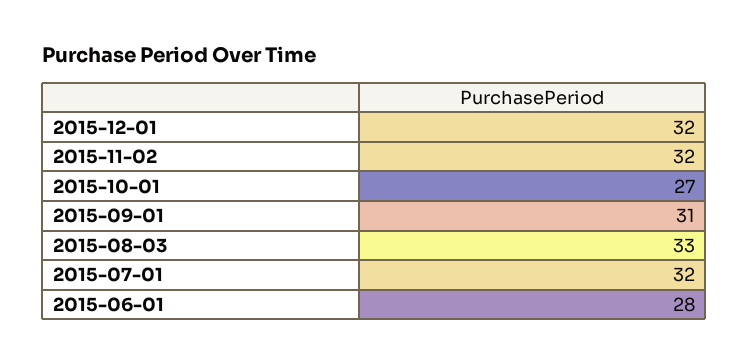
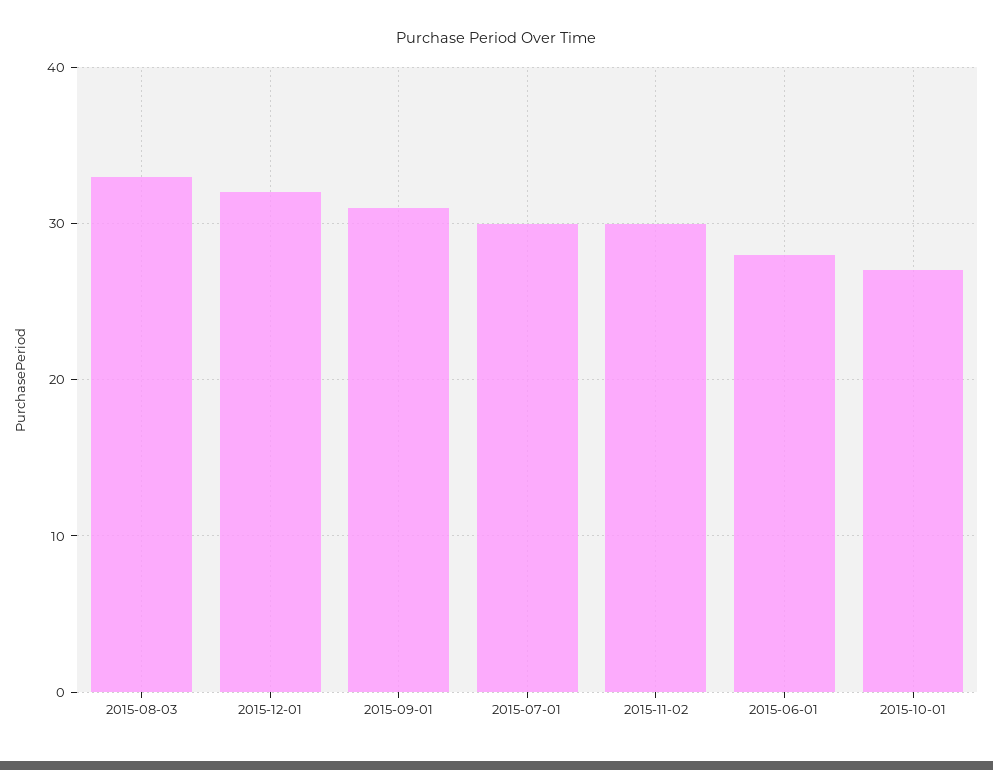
  {
    "2015-12-01": 32,
-   "2015-11-02": 32,
+   "2015-11-02": 30,
    "2015-10-01": 27,
    "2015-09-01": 31,
    "2015-08-03": 33,
-   "2015-07-01": 32,
+   "2015-07-01": 30,
    "2015-06-01": 28
  }

